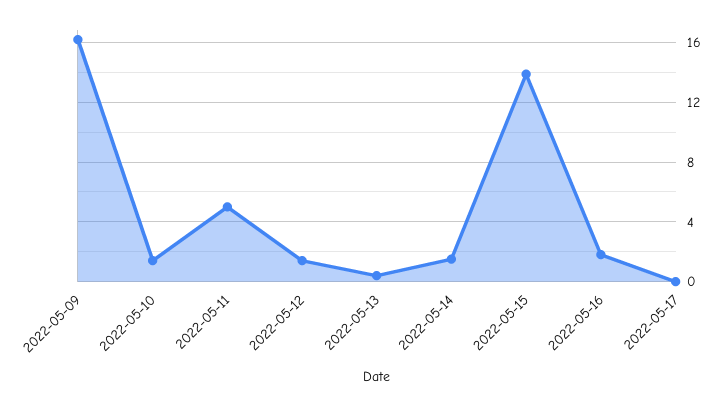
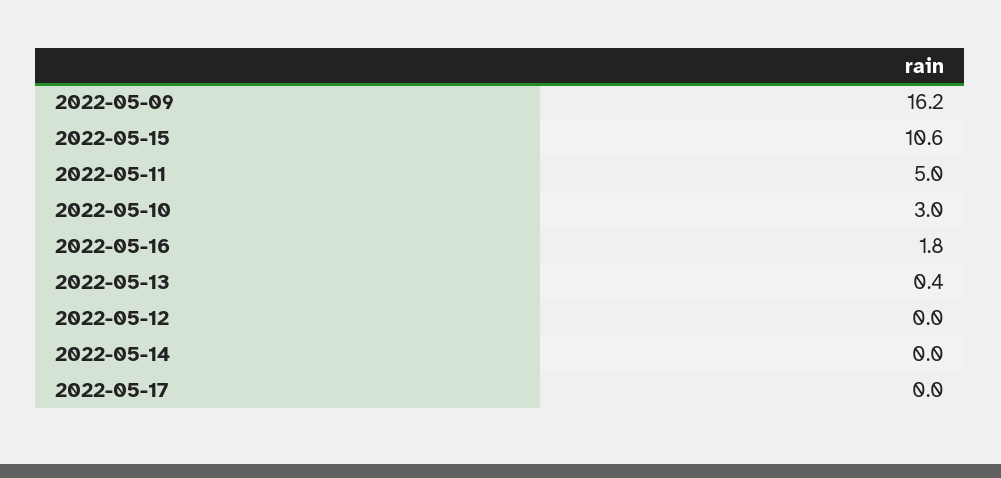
  {
    "2022-05-09": 16.2,
-   "2022-05-10": 1.5,
+   "2022-05-10": 3,
    "2022-05-11": 5,
-   "2022-05-12": 1.5,
+   "2022-05-12": 0,
    "2022-05-13": 0.4,
-   "2022-05-14": 1.5,
+   "2022-05-14": 0,
-   "2022-05-15": 14,
+   "2022-05-15": 10.6,
    "2022-05-16": 1.8,
    "2022-05-17": 0
  }

